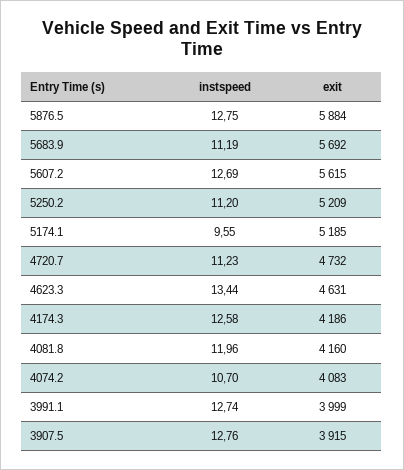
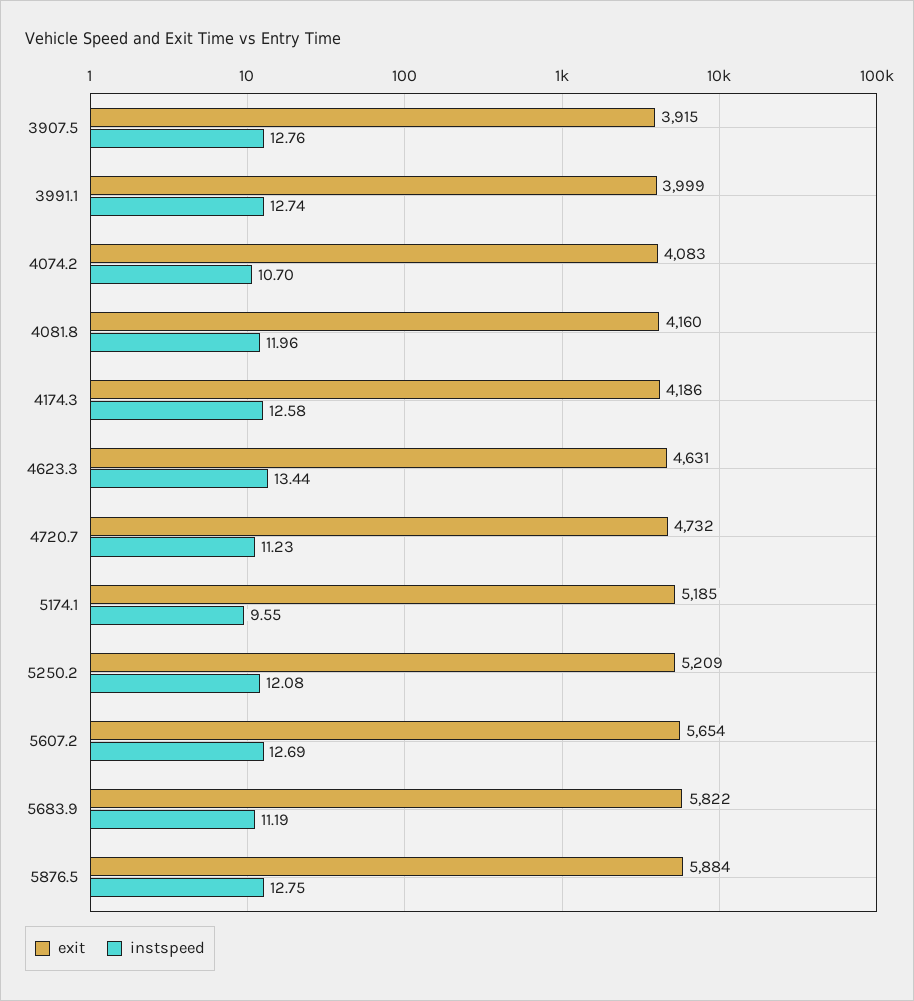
  {
    "instspeed": {
      "5876.5": 12.75,
      "5683.9": 11.19,
      "5607.2": 12.69,
-     "5250.2": 11.2,
+     "5250.2": 12.08,
      "5174.1": 9.55,
      "4720.7": 11.23,
      "4623.3": 13.44,
      "4174.3": 12.58,
      "4081.8": 11.96,
      "4074.2": 10.7,
      "3991.1": 12.74,
      "3907.5": 12.76
    },
    "exit": {
      "5876.5": 5884,
-     "5683.9": 5692,
+     "5683.9": 5822,
-     "5607.2": 5615,
+     "5607.2": 5654,
      "5250.2": 5209,
      "5174.1": 5185,
      "4720.7": 4732,
      "4623.3": 4631,
      "4174.3": 4186,
      "4081.8": 4160,
      "4074.2": 4083,
      "3991.1": 3999,
      "3907.5": 3915
    }
  }

